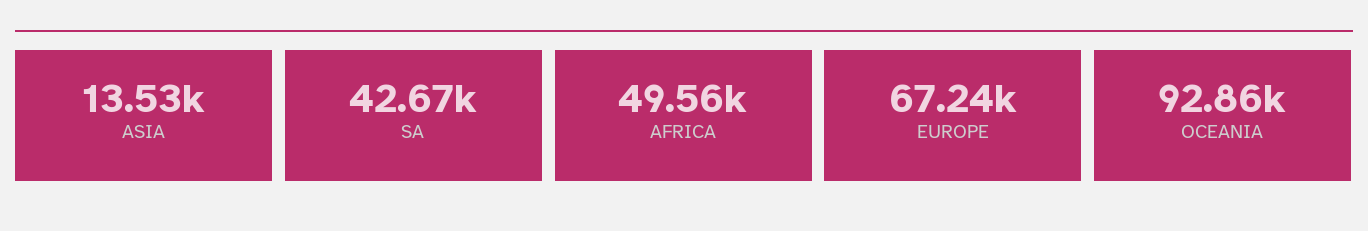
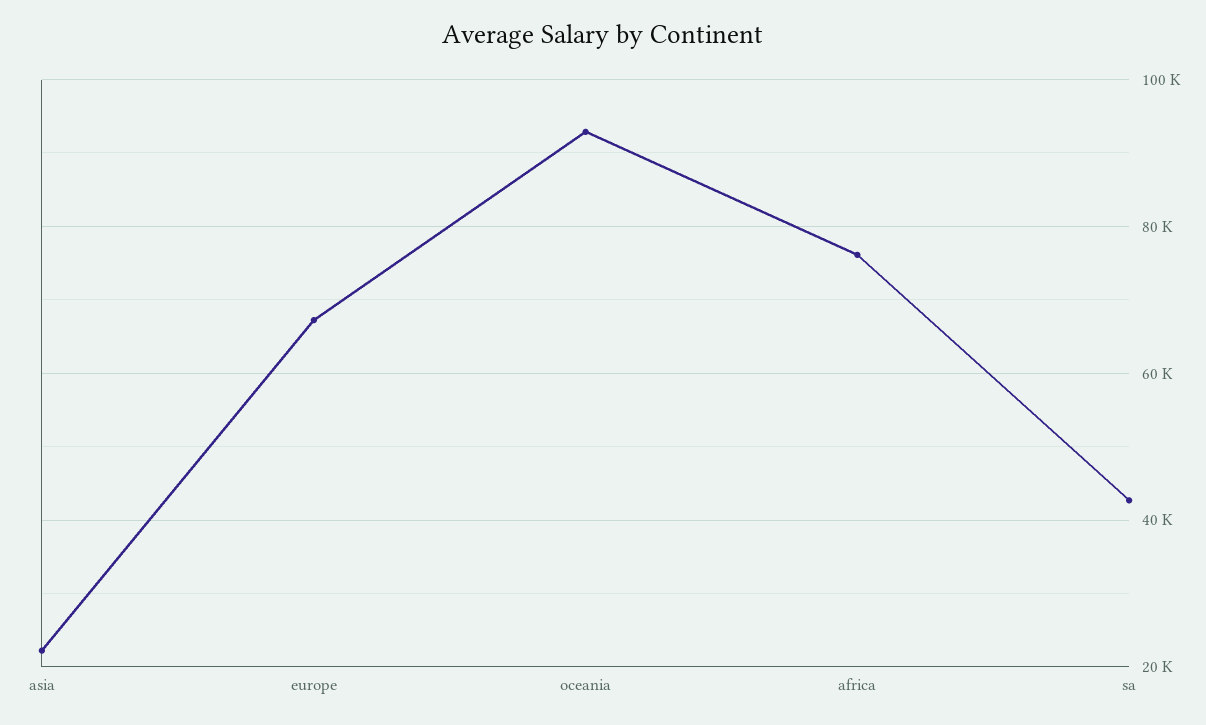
  {
-   "ASIA": 13530,
+   "ASIA": 22000,
    "SA": 42670,
-   "AFRICA": 49560,
+   "AFRICA": 76000,
    "EUROPE": 67240,
    "OCEANIA": 92860
  }

